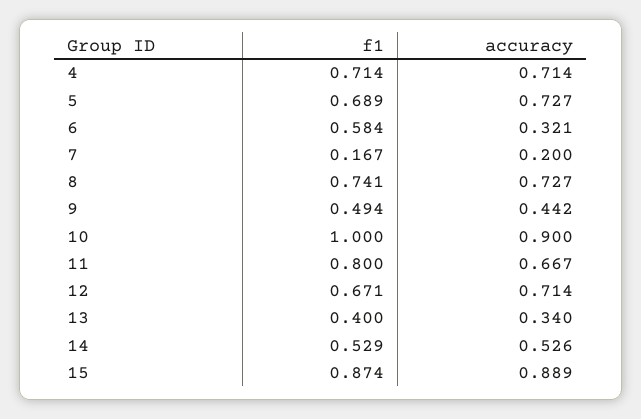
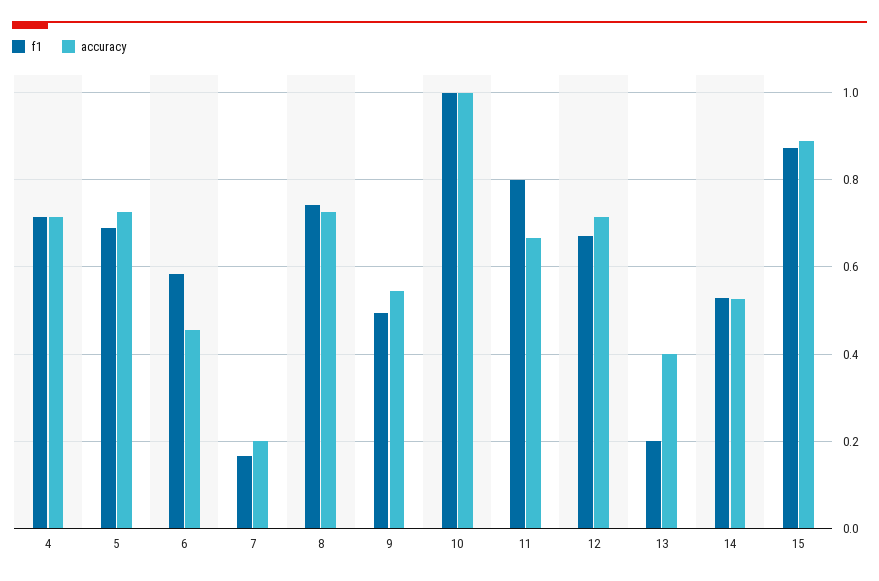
  {
    "f1": {
      "4": 0.714,
      "5": 0.689,
      "6": 0.584,
      "7": 0.167,
      "8": 0.741,
      "9": 0.494,
      "10": 1,
      "11": 0.8,
      "12": 0.671,
-     "13": 0.4,
+     "13": 0.2,
      "14": 0.529,
      "15": 0.874
    },
    "accuracy": {
      "4": 0.714,
      "5": 0.727,
-     "6": 0.321,
+     "6": 0.46,
      "7": 0.2,
      "8": 0.727,
-     "9": 0.442,
+     "9": 0.54,
-     "10": 0.9,
+     "10": 1,
      "11": 0.667,
      "12": 0.714,
-     "13": 0.34,
+     "13": 0.4,
      "14": 0.526,
      "15": 0.889
    }
  }

